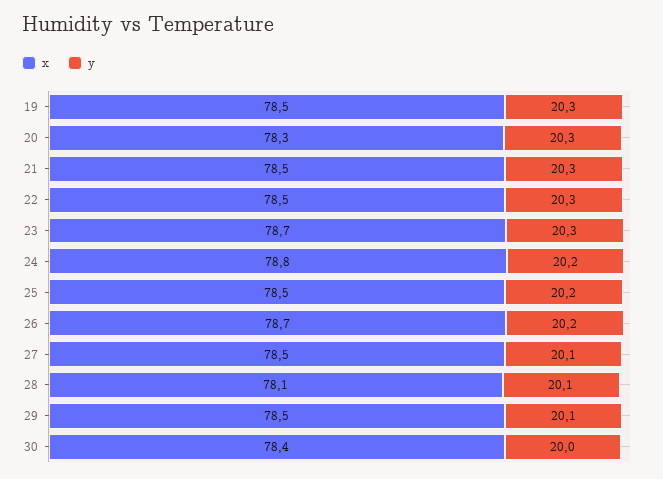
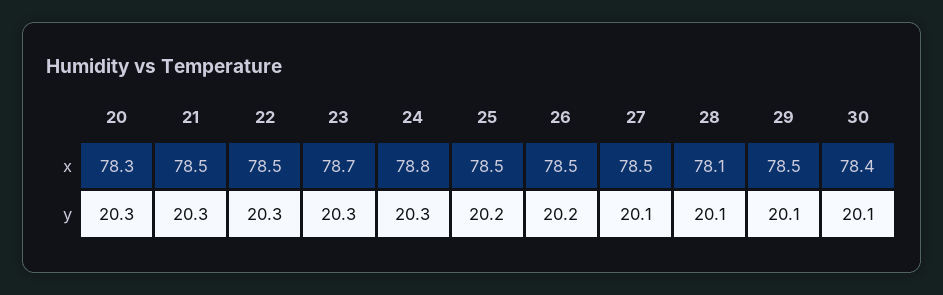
  {
    "x": {
-     "19": 78.5,
      "20": 78.3,
      "21": 78.5,
      "22": 78.5,
      "23": 78.7,
      "24": 78.8,
      "25": 78.5,
-     "26": 78.7,
+     "26": 78.5,
      "27": 78.5,
      "28": 78.1,
      "29": 78.5,
      "30": 78.4
    },
    "y": {
-     "19": 20.3,
      "20": 20.3,
      "21": 20.3,
      "22": 20.3,
      "23": 20.3,
-     "24": 20.2,
+     "24": 20.3,
      "25": 20.2,
      "26": 20.2,
      "27": 20.1,
      "28": 20.1,
      "29": 20.1,
-     "30": 20
+     "30": 20.1
    }
  }

